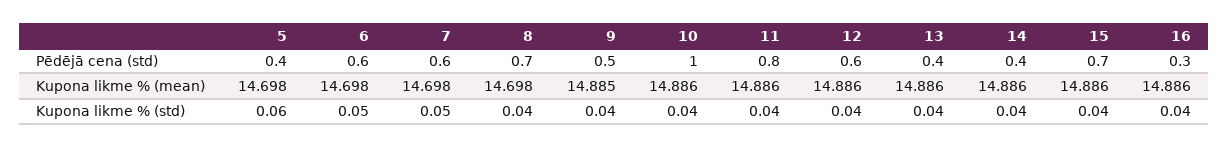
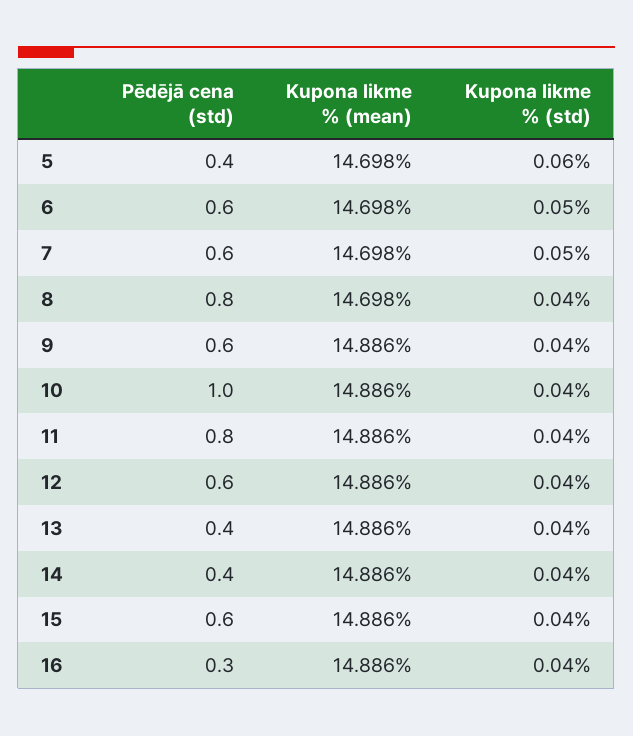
  {
    "5": {
      "Pēdējā cena (std)": 0.4,
      "Kupona likme % (mean)": 14.698,
      "Kupona likme % (std)": 0.06
    },
    "6": {
      "Pēdējā cena (std)": 0.6,
      "Kupona likme % (mean)": 14.698,
      "Kupona likme % (std)": 0.05
    },
    "7": {
      "Pēdējā cena (std)": 0.6,
      "Kupona likme % (mean)": 14.698,
      "Kupona likme % (std)": 0.05
    },
    "8": {
-     "Pēdējā cena (std)": 0.7,
+     "Pēdējā cena (std)": 0.8,
      "Kupona likme % (mean)": 14.698,
      "Kupona likme % (std)": 0.04
    },
    "9": {
-     "Pēdējā cena (std)": 0.5,
+     "Pēdējā cena (std)": 0.6,
-     "Kupona likme % (mean)": 14.885,
+     "Kupona likme % (mean)": 14.886,
      "Kupona likme % (std)": 0.04
    },
    "10": {
      "Pēdējā cena (std)": 1,
      "Kupona likme % (mean)": 14.886,
      "Kupona likme % (std)": 0.04
    },
    "11": {
      "Pēdējā cena (std)": 0.8,
      "Kupona likme % (mean)": 14.886,
      "Kupona likme % (std)": 0.04
    },
    "12": {
      "Pēdējā cena (std)": 0.6,
      "Kupona likme % (mean)": 14.886,
      "Kupona likme % (std)": 0.04
    },
    "13": {
      "Pēdējā cena (std)": 0.4,
      "Kupona likme % (mean)": 14.886,
      "Kupona likme % (std)": 0.04
    },
    "14": {
      "Pēdējā cena (std)": 0.4,
      "Kupona likme % (mean)": 14.886,
      "Kupona likme % (std)": 0.04
    },
    "15": {
-     "Pēdējā cena (std)": 0.7,
+     "Pēdējā cena (std)": 0.6,
      "Kupona likme % (mean)": 14.886,
      "Kupona likme % (std)": 0.04
    },
    "16": {
      "Pēdējā cena (std)": 0.3,
      "Kupona likme % (mean)": 14.886,
      "Kupona likme % (std)": 0.04
    }
  }

